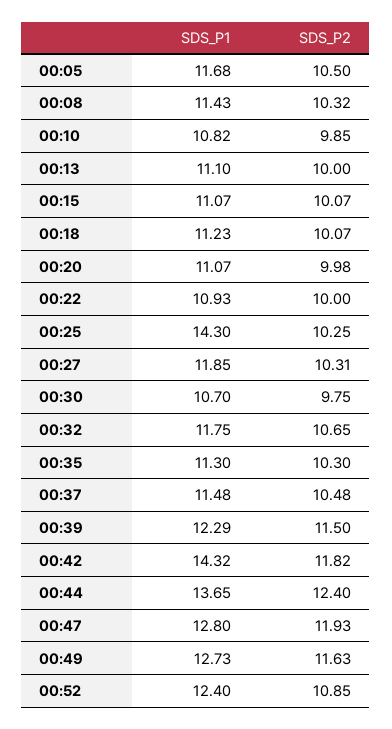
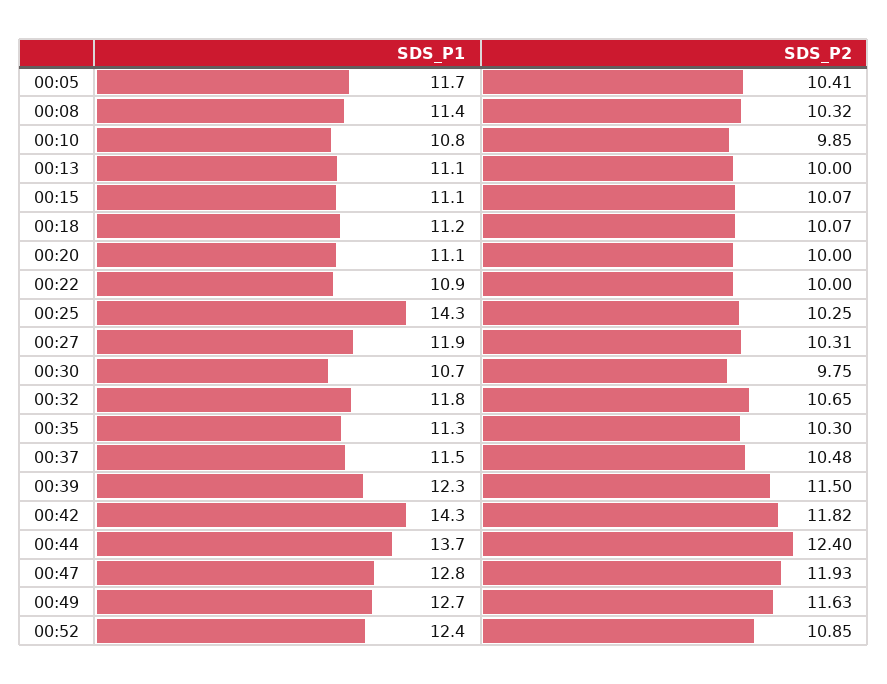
  {
    "SDS_P1": {
      "00:05": 11.68,
      "00:08": 11.43,
      "00:10": 10.82,
      "00:13": 11.1,
      "00:15": 11.07,
      "00:18": 11.23,
      "00:20": 11.07,
      "00:22": 10.93,
      "00:25": 14.3,
      "00:27": 11.85,
      "00:30": 10.7,
      "00:32": 11.75,
      "00:35": 11.3,
      "00:37": 11.48,
      "00:39": 12.29,
      "00:42": 14.32,
      "00:44": 13.65,
      "00:47": 12.8,
      "00:49": 12.73,
      "00:52": 12.4
    },
    "SDS_P2": {
-     "00:05": 10.5,
+     "00:05": 10.41,
      "00:08": 10.32,
      "00:10": 9.85,
      "00:13": 10,
      "00:15": 10.07,
      "00:18": 10.07,
-     "00:20": 9.98,
+     "00:20": 10,
      "00:22": 10,
      "00:25": 10.25,
      "00:27": 10.31,
      "00:30": 9.75,
      "00:32": 10.65,
      "00:35": 10.3,
      "00:37": 10.48,
      "00:39": 11.5,
      "00:42": 11.82,
      "00:44": 12.4,
      "00:47": 11.93,
      "00:49": 11.63,
      "00:52": 10.85
    }
  }

